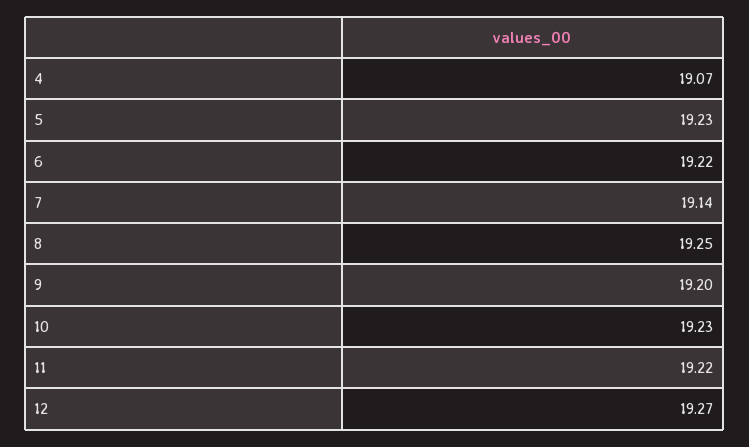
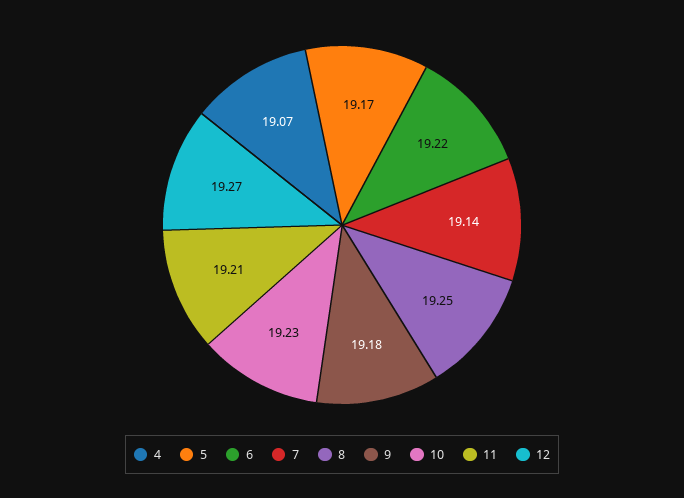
  {
    "4": 19.07,
-   "5": 19.23,
+   "5": 19.17,
    "6": 19.22,
    "7": 19.14,
    "8": 19.25,
-   "9": 19.2,
+   "9": 19.18,
    "10": 19.23,
-   "11": 19.22,
+   "11": 19.21,
    "12": 19.27
  }

